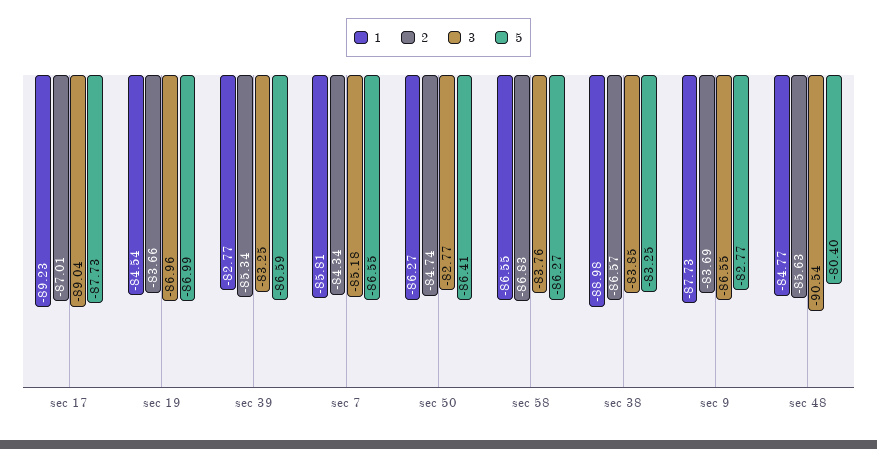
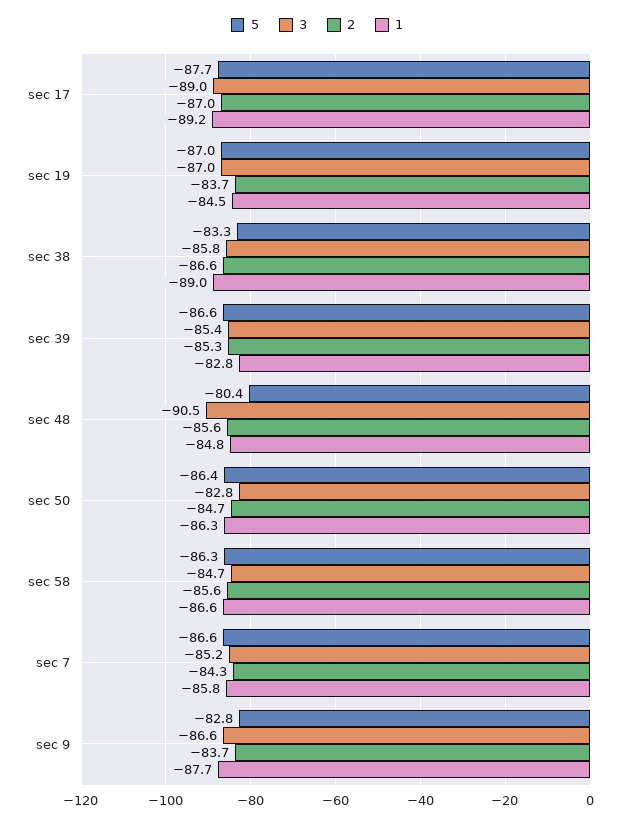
  {
    "1": {
      "sec 17": -89.23,
      "sec 19": -84.54,
      "sec 39": -82.77,
      "sec 7": -85.81,
      "sec 50": -86.27,
      "sec 58": -86.55,
      "sec 38": -88.98,
      "sec 9": -87.73,
      "sec 48": -84.77
    },
    "2": {
      "sec 17": -87.01,
      "sec 19": -83.66,
      "sec 39": -85.34,
      "sec 7": -84.34,
      "sec 50": -84.74,
-     "sec 58": -86.83,
+     "sec 58": -85.6,
      "sec 38": -86.57,
      "sec 9": -83.69,
      "sec 48": -85.63
    },
    "3": {
      "sec 17": -89.04,
      "sec 19": -86.96,
-     "sec 39": -83.25,
+     "sec 39": -85.4,
      "sec 7": -85.18,
      "sec 50": -82.77,
-     "sec 58": -83.76,
+     "sec 58": -84.7,
-     "sec 38": -83.85,
+     "sec 38": -85.8,
      "sec 9": -86.55,
      "sec 48": -90.54
    },
    "5": {
      "sec 17": -87.73,
      "sec 19": -86.99,
      "sec 39": -86.59,
      "sec 7": -86.55,
      "sec 50": -86.41,
      "sec 58": -86.27,
      "sec 38": -83.25,
      "sec 9": -82.77,
      "sec 48": -80.4
    }
  }

